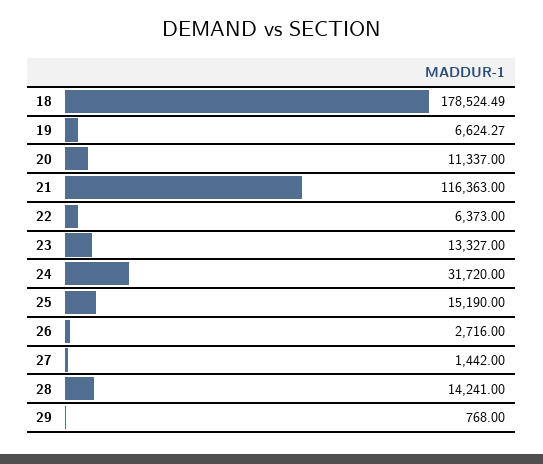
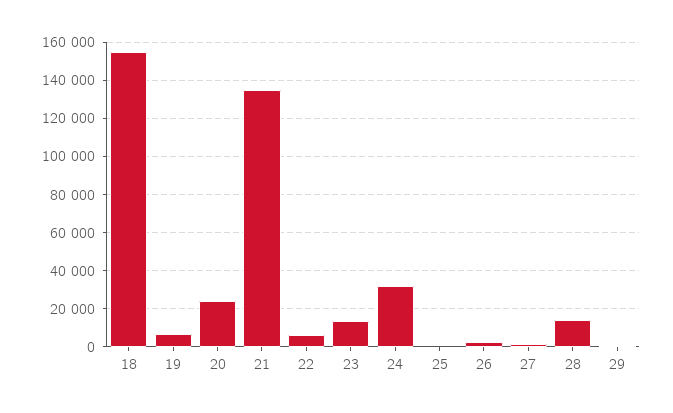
  {
-   "18": 178524.49,
+   "18": 155000,
    "19": 6624.27,
-   "20": 11337,
+   "20": 25000,
-   "21": 116363,
+   "21": 135000,
    "22": 6373,
    "23": 13327,
    "24": 31720,
-   "25": 15190,
+   "25": 0,
    "26": 2716,
    "27": 1442,
    "28": 14241,
    "29": 768
  }

